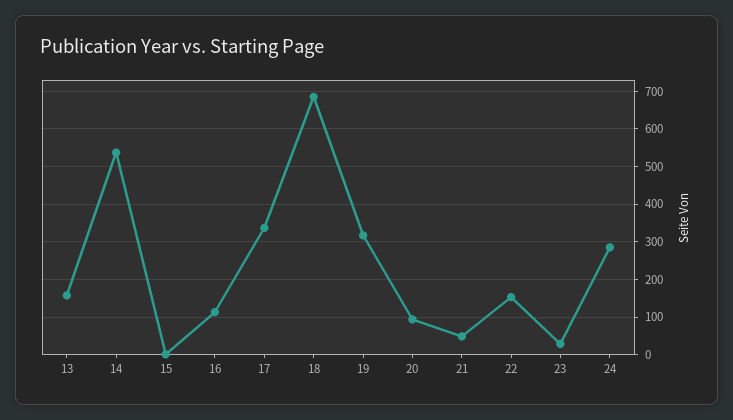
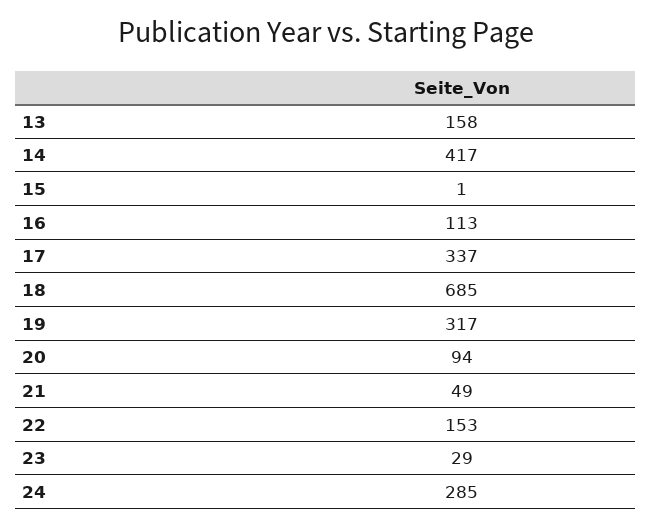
  {
    "13": 158,
-   "14": 540,
+   "14": 417,
    "15": 1,
    "16": 113,
    "17": 337,
    "18": 685,
    "19": 317,
    "20": 94,
    "21": 49,
    "22": 153,
    "23": 29,
    "24": 285
  }

